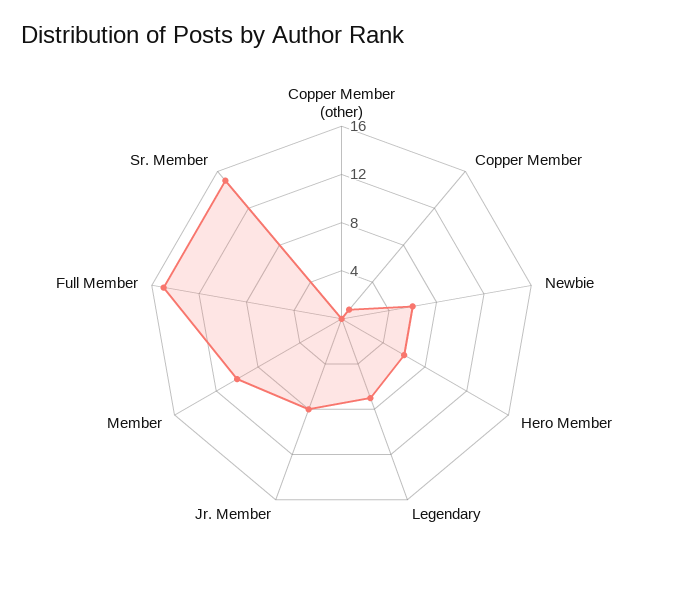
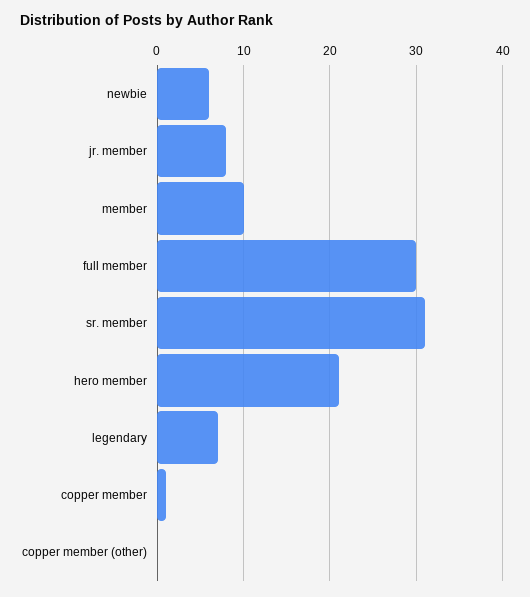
  {
    "Copper Member (other)": 0,
    "Copper Member": 1,
    "Newbie": 6,
-   "Hero Member": 6,
+   "Hero Member": 21,
    "Legendary": 7,
    "Jr. Member": 8,
    "Member": 10,
-   "Full Member": 15,
+   "Full Member": 30,
-   "Sr. Member": 15
+   "Sr. Member": 31
  }

